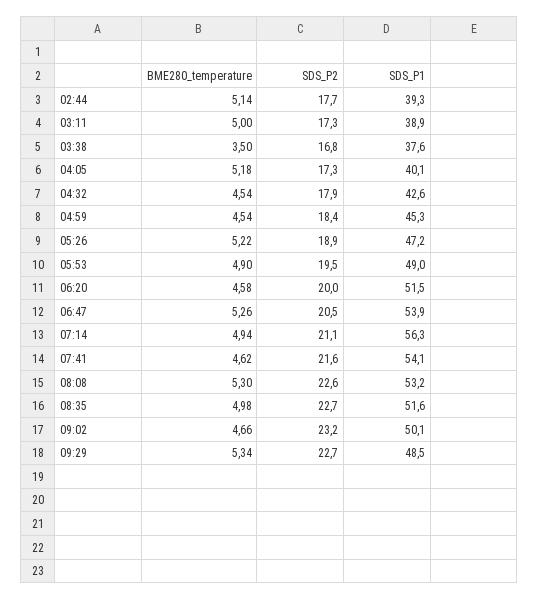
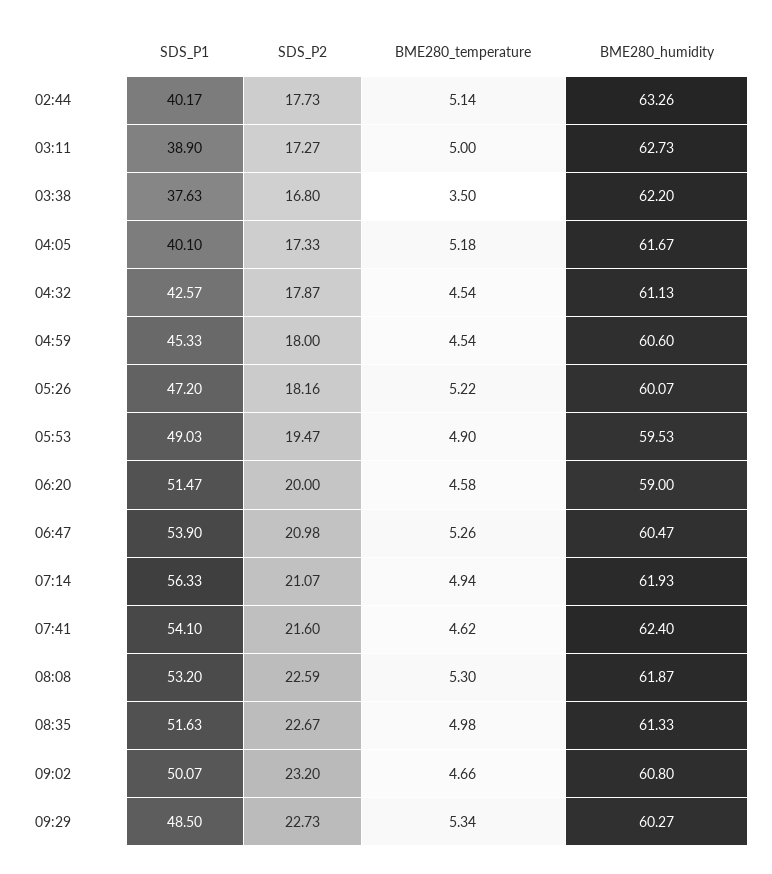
  {
    "BME280_temperature": {
      "02:44": 5.14,
      "03:11": 5,
      "03:38": 3.5,
      "04:05": 5.18,
      "04:32": 4.54,
      "04:59": 4.54,
      "05:26": 5.22,
      "05:53": 4.9,
      "06:20": 4.58,
      "06:47": 5.26,
      "07:14": 4.94,
      "07:41": 4.62,
      "08:08": 5.3,
      "08:35": 4.98,
      "09:02": 4.66,
      "09:29": 5.34
    },
    "SDS_P2": {
      "02:44": 17.73,
      "03:11": 17.27,
      "03:38": 16.8,
      "04:05": 17.33,
      "04:32": 17.87,
-     "04:59": 18.4,
+     "04:59": 18,
-     "05:26": 18.9,
+     "05:26": 18.16,
      "05:53": 19.47,
      "06:20": 20,
-     "06:47": 20.5,
+     "06:47": 20.98,
      "07:14": 21.07,
      "07:41": 21.6,
      "08:08": 22.59,
      "08:35": 22.67,
      "09:02": 23.2,
      "09:29": 22.73
    },
    "SDS_P1": {
-     "02:44": 39.3,
+     "02:44": 40.17,
      "03:11": 38.9,
      "03:38": 37.63,
      "04:05": 40.1,
      "04:32": 42.57,
      "04:59": 45.33,
      "05:26": 47.2,
      "05:53": 49.03,
      "06:20": 51.47,
      "06:47": 53.9,
      "07:14": 56.33,
      "07:41": 54.1,
      "08:08": 53.2,
      "08:35": 51.63,
      "09:02": 50.07,
      "09:29": 48.5
-   }
+   },
+   "BME280_humidity": {
+     "02:44": 63.26,
+     "03:11": 62.73,
+     "03:38": 62.2,
+     "04:05": 61.67,
+     "04:32": 61.13,
+     "04:59": 60.6,
+     "05:26": 60.07,
+     "05:53": 59.53,
+     "06:20": 59,
+     "06:47": 60.47,
+     "07:14": 61.93,
+     "07:41": 62.4,
+     "08:08": 61.87,
+     "08:35": 61.33,
+     "09:02": 60.8,
+     "09:29": 60.27
+   }
  }

